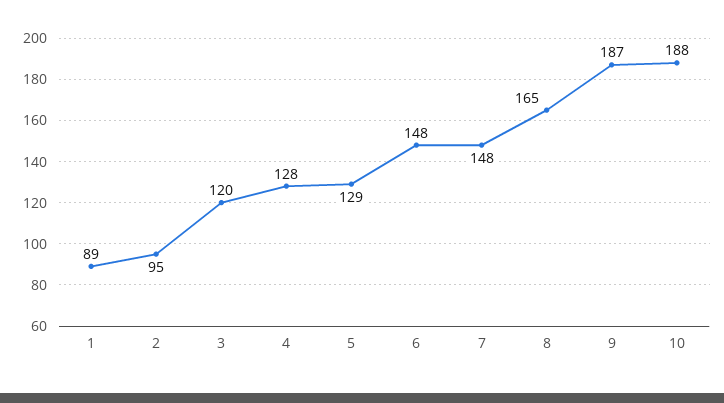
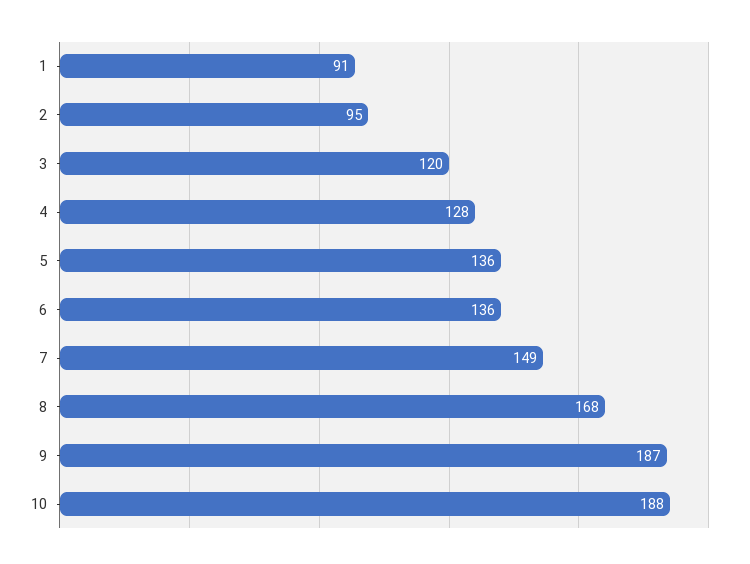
  {
-   "1": 89,
+   "1": 91,
    "2": 95,
    "3": 120,
    "4": 128,
-   "5": 129,
+   "5": 136,
-   "6": 148,
+   "6": 136,
-   "7": 148,
+   "7": 149,
-   "8": 165,
+   "8": 168,
    "9": 187,
    "10": 188
  }

